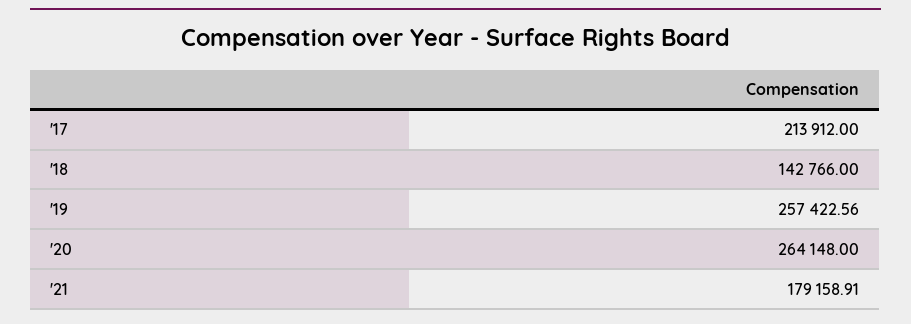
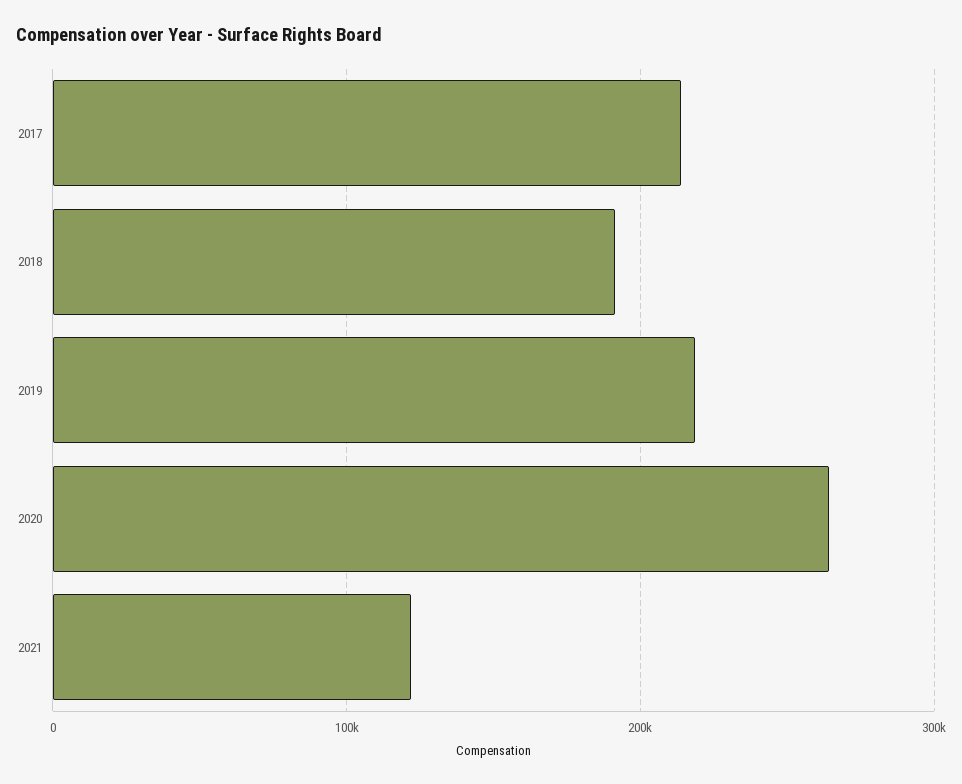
  {
    "'17": 213912,
-   "'18": 142766,
+   "'18": 190000,
-   "'19": 257422.56,
+   "'19": 220000,
    "'20": 264148,
-   "'21": 179158.91
+   "'21": 120000
  }

